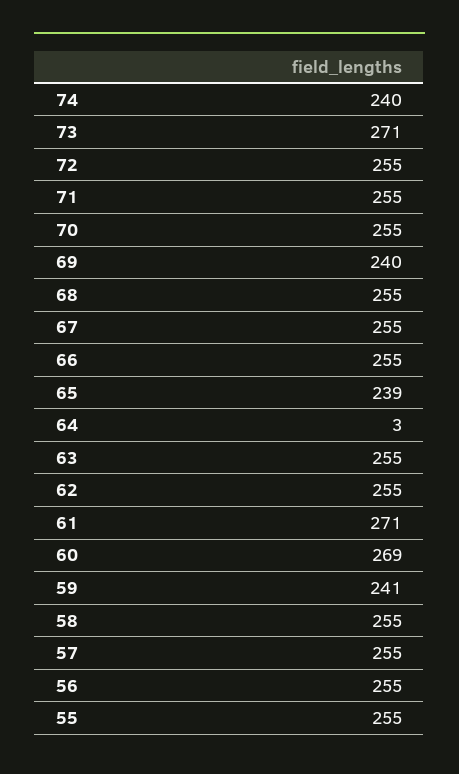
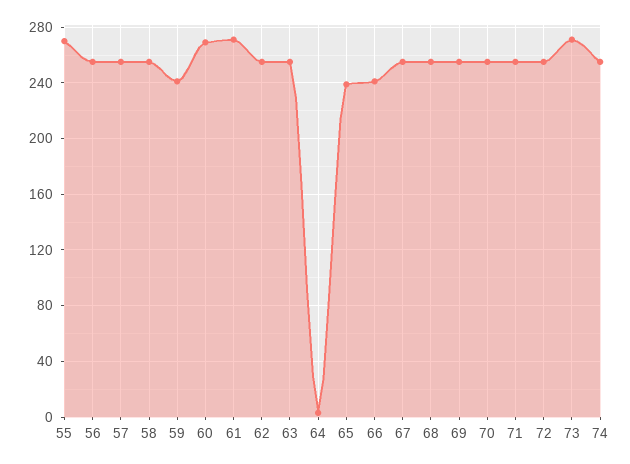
  {
-   "74": 240,
+   "74": 255,
    "73": 271,
    "72": 255,
    "71": 255,
    "70": 255,
-   "69": 240,
+   "69": 255,
    "68": 255,
    "67": 255,
-   "66": 255,
+   "66": 240,
    "65": 239,
    "64": 3,
    "63": 255,
    "62": 255,
    "61": 271,
    "60": 269,
    "59": 241,
    "58": 255,
    "57": 255,
    "56": 255,
-   "55": 255
+   "55": 270
  }

